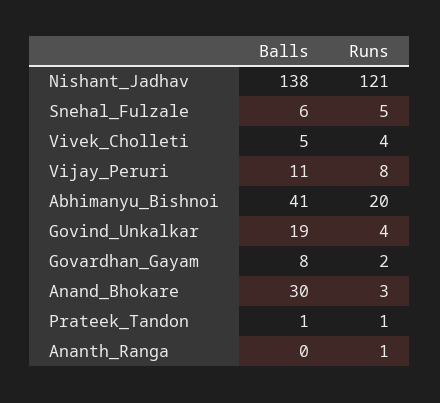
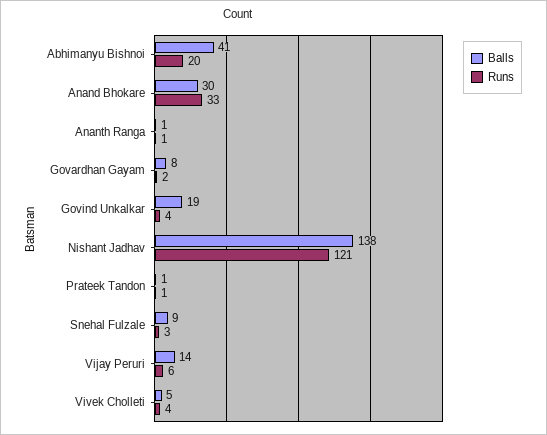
  {
    "Balls": {
      "Nishant_Jadhav": 138,
-     "Snehal_Fulzale": 6,
+     "Snehal_Fulzale": 9,
      "Vivek_Cholleti": 5,
-     "Vijay_Peruri": 11,
+     "Vijay_Peruri": 14,
      "Abhimanyu_Bishnoi": 41,
      "Govind_Unkalkar": 19,
      "Govardhan_Gayam": 8,
      "Anand_Bhokare": 30,
      "Prateek_Tandon": 1,
-     "Ananth_Ranga": 0
+     "Ananth_Ranga": 1
    },
    "Runs": {
      "Nishant_Jadhav": 121,
-     "Snehal_Fulzale": 5,
+     "Snehal_Fulzale": 3,
      "Vivek_Cholleti": 4,
-     "Vijay_Peruri": 8,
+     "Vijay_Peruri": 6,
      "Abhimanyu_Bishnoi": 20,
      "Govind_Unkalkar": 4,
      "Govardhan_Gayam": 2,
-     "Anand_Bhokare": 3,
+     "Anand_Bhokare": 33,
      "Prateek_Tandon": 1,
      "Ananth_Ranga": 1
    }
  }

